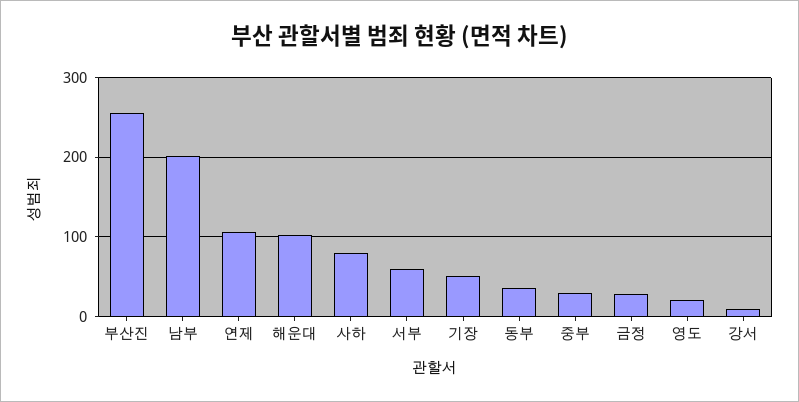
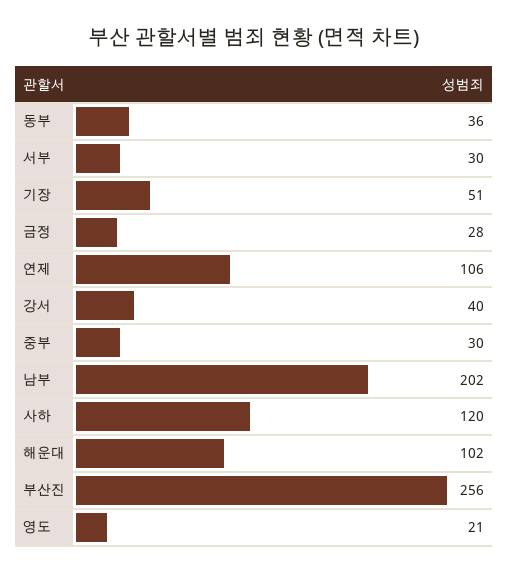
  {
    "부산진": 256,
    "남부": 202,
    "연제": 106,
    "해운대": 102,
-   "사하": 80,
+   "사하": 120,
-   "서부": 60,
+   "서부": 30,
    "기장": 51,
    "동부": 36,
    "중부": 30,
    "금정": 28,
    "영도": 21,
-   "강서": 10
+   "강서": 40
  }

